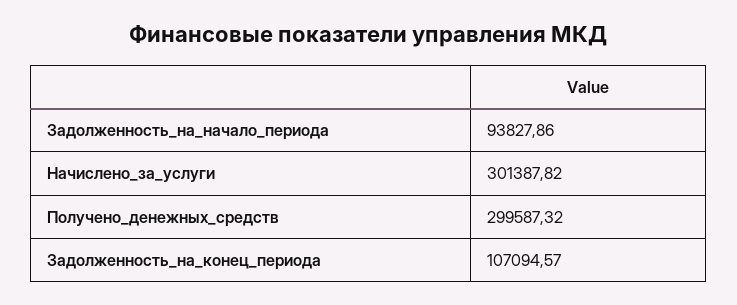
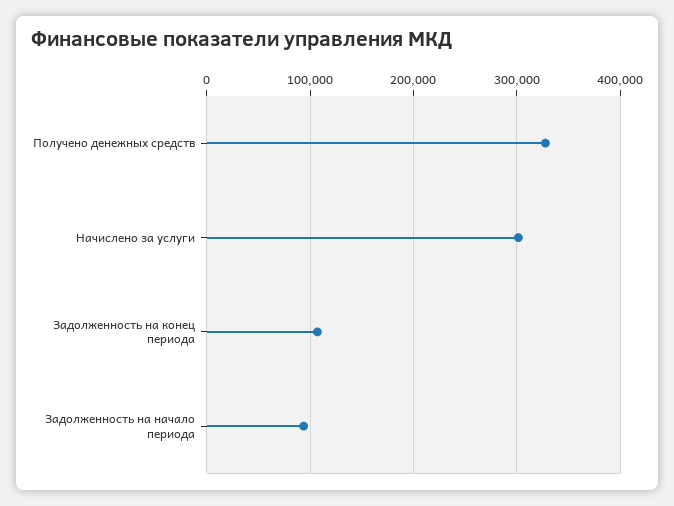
  {
    "Задолженность_на_начало_периода": 93827.86,
    "Начислено_за_услуги": 301387.82,
-   "Получено_денежных_средств": 299587.32,
+   "Получено_денежных_средств": 330000,
    "Задолженность_на_конец_периода": 107094.57
  }

